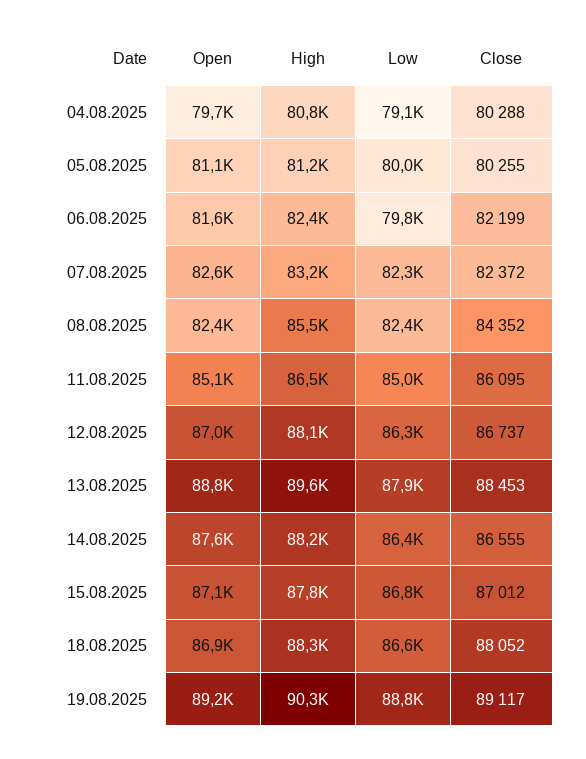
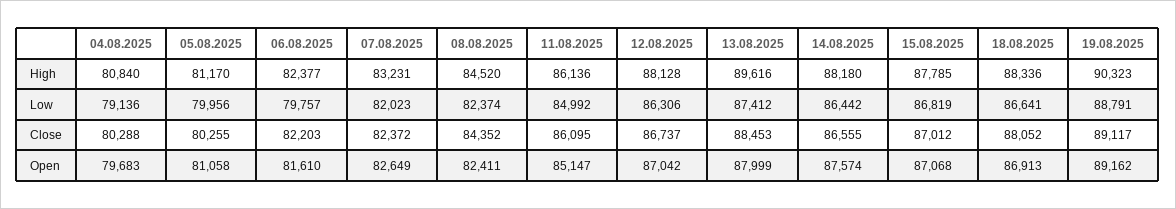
  {
    "Open": {
      "04.08.2025": 79683,
      "05.08.2025": 81058,
      "06.08.2025": 81610,
      "07.08.2025": 82649,
      "08.08.2025": 82411,
      "11.08.2025": 85147,
      "12.08.2025": 87042,
-     "13.08.2025": 88800,
+     "13.08.2025": 87999,
      "14.08.2025": 87574,
      "15.08.2025": 87068,
      "18.08.2025": 86913,
      "19.08.2025": 89162
    },
    "High": {
      "04.08.2025": 80840,
      "05.08.2025": 81170,
      "06.08.2025": 82377,
      "07.08.2025": 83231,
-     "08.08.2025": 85500,
+     "08.08.2025": 84520,
-     "11.08.2025": 86500,
+     "11.08.2025": 86136,
      "12.08.2025": 88128,
      "13.08.2025": 89616,
      "14.08.2025": 88180,
      "15.08.2025": 87785,
      "18.08.2025": 88336,
      "19.08.2025": 90323
    },
    "Low": {
      "04.08.2025": 79136,
      "05.08.2025": 79956,
      "06.08.2025": 79757,
-     "07.08.2025": 82300,
+     "07.08.2025": 82023,
      "08.08.2025": 82374,
      "11.08.2025": 84992,
      "12.08.2025": 86306,
-     "13.08.2025": 87900,
+     "13.08.2025": 87412,
      "14.08.2025": 86442,
      "15.08.2025": 86819,
      "18.08.2025": 86641,
      "19.08.2025": 88791
    },
    "Close": {
      "04.08.2025": 80288,
      "05.08.2025": 80255,
-     "06.08.2025": 82199,
+     "06.08.2025": 82203,
      "07.08.2025": 82372,
      "08.08.2025": 84352,
      "11.08.2025": 86095,
      "12.08.2025": 86737,
      "13.08.2025": 88453,
      "14.08.2025": 86555,
      "15.08.2025": 87012,
      "18.08.2025": 88052,
      "19.08.2025": 89117
    }
  }

